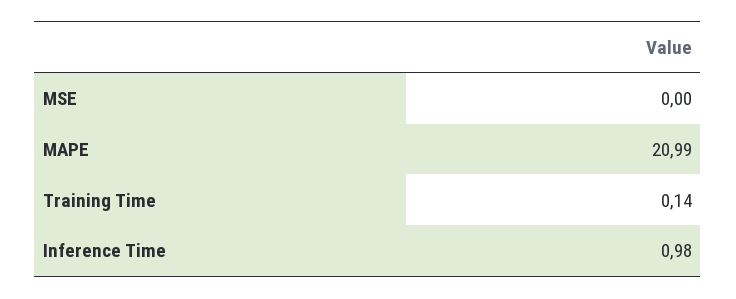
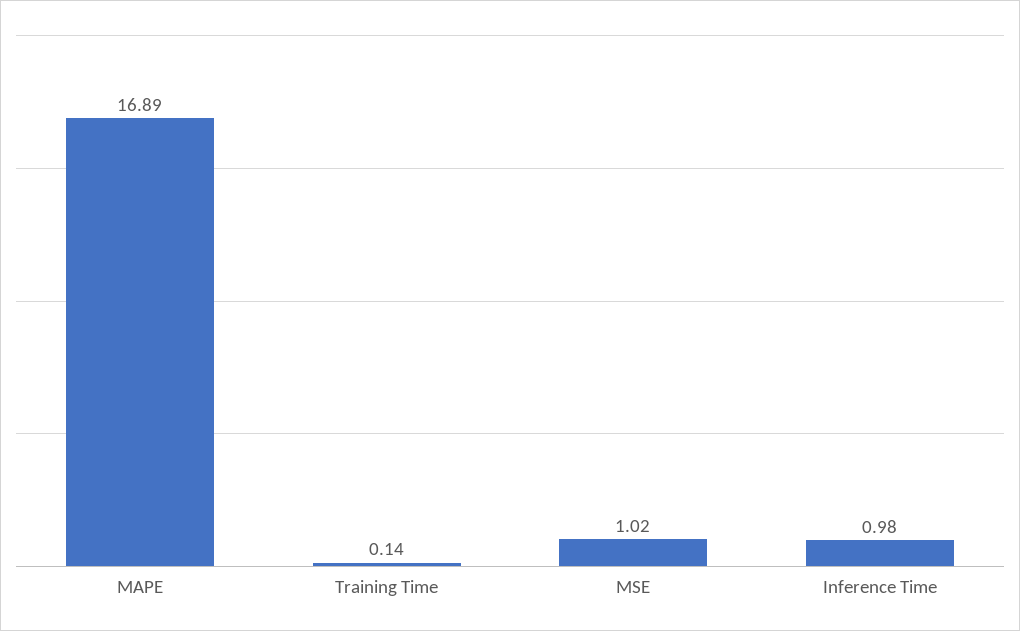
  {
-   "MSE": 0,
+   "MSE": 1.02,
-   "MAPE": 20.99,
+   "MAPE": 16.89,
    "Training Time": 0.14,
    "Inference Time": 0.98
  }

